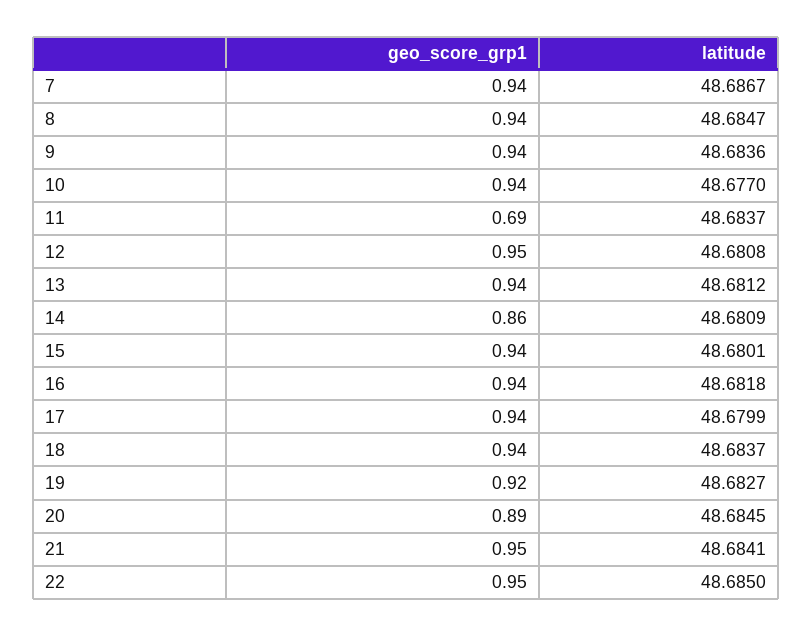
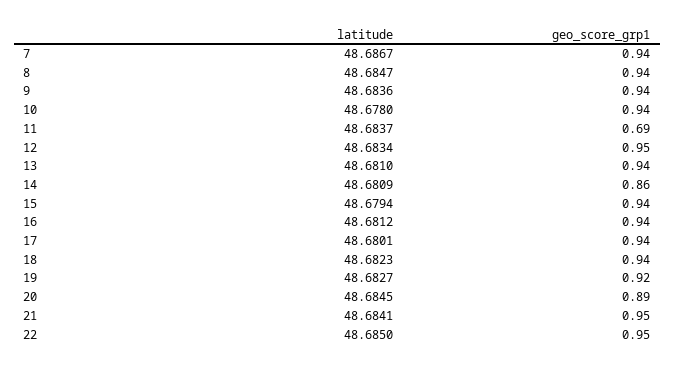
  {
    "geo_score_grp1": {
      "7": 0.94,
      "8": 0.94,
      "9": 0.94,
      "10": 0.94,
      "11": 0.69,
      "12": 0.95,
      "13": 0.94,
      "14": 0.86,
      "15": 0.94,
      "16": 0.94,
      "17": 0.94,
      "18": 0.94,
      "19": 0.92,
      "20": 0.89,
      "21": 0.95,
      "22": 0.95
    },
    "latitude": {
      "7": 48.6867,
      "8": 48.6847,
      "9": 48.6836,
-     "10": 48.677,
+     "10": 48.678,
      "11": 48.6837,
-     "12": 48.6808,
+     "12": 48.6834,
-     "13": 48.6812,
+     "13": 48.681,
      "14": 48.6809,
-     "15": 48.6801,
+     "15": 48.6794,
-     "16": 48.6818,
+     "16": 48.6812,
-     "17": 48.6799,
+     "17": 48.6801,
-     "18": 48.6837,
+     "18": 48.6823,
      "19": 48.6827,
      "20": 48.6845,
      "21": 48.6841,
      "22": 48.685
    }
  }

